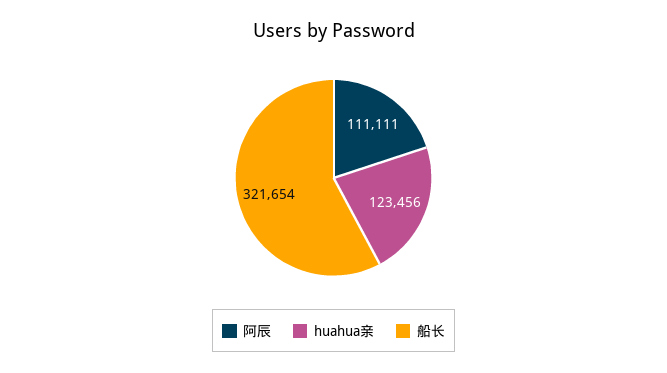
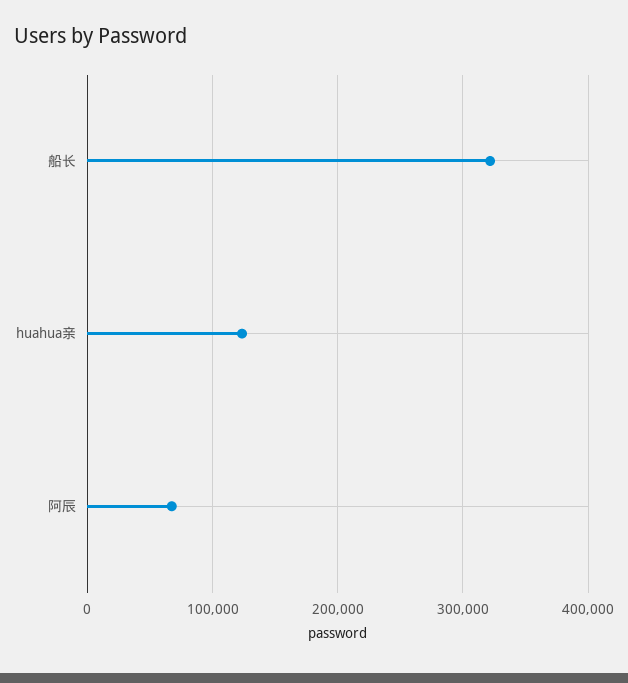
  {
-   "阿辰": 111111,
+   "阿辰": 70000,
    "huahua亲": 123456,
    "船长": 321654
  }

